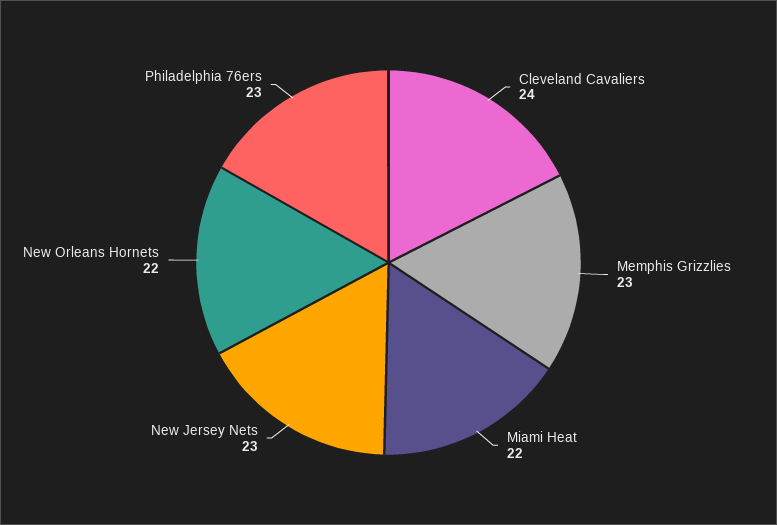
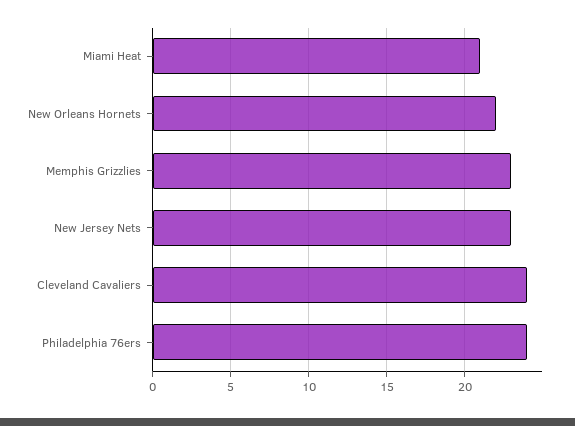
  {
    "Cleveland Cavaliers": 24,
    "Memphis Grizzlies": 23,
-   "Miami Heat": 22,
+   "Miami Heat": 21,
    "New Jersey Nets": 23,
    "New Orleans Hornets": 22,
-   "Philadelphia 76ers": 23
+   "Philadelphia 76ers": 24
  }

